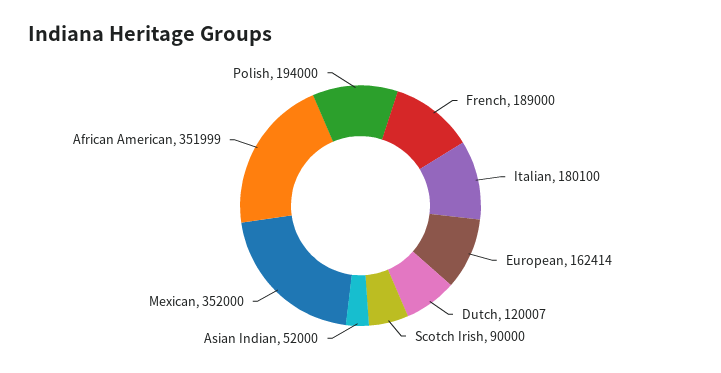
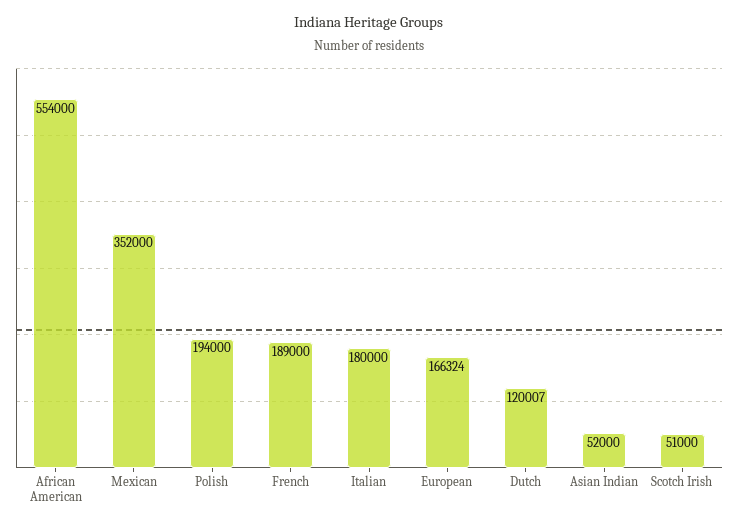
  {
    "French": 189000,
-   "Italian": 180100,
+   "Italian": 180000,
-   "European": 162414,
+   "European": 166324,
    "Dutch": 120007,
-   "Scotch Irish": 90000,
+   "Scotch Irish": 51000,
    "Asian Indian": 52000,
    "Mexican": 352000,
-   "African American": 351999,
+   "African American": 554000,
    "Polish": 194000
  }

